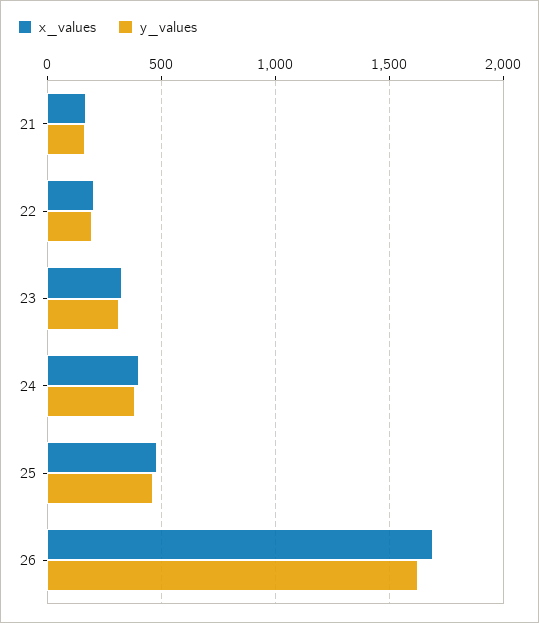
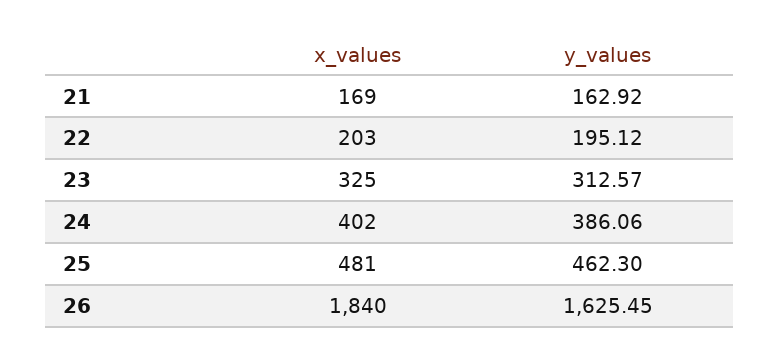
  {
    "x_values": {
      "21": 169,
      "22": 203,
      "23": 325,
      "24": 402,
      "25": 481,
-     "26": 1700
+     "26": 1840
    },
    "y_values": {
      "21": 162.92,
      "22": 195.12,
      "23": 312.57,
      "24": 386.06,
      "25": 462.3,
      "26": 1625.45
    }
  }

